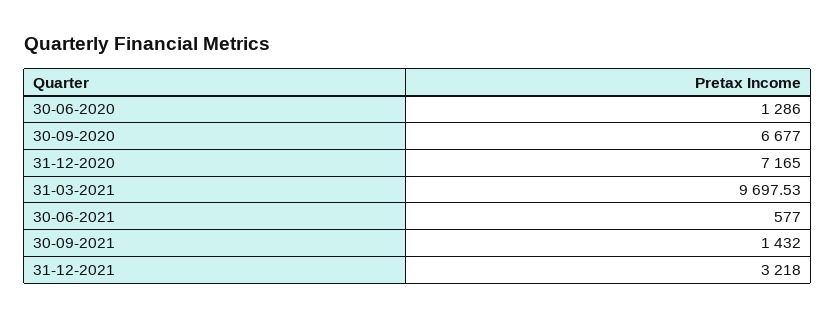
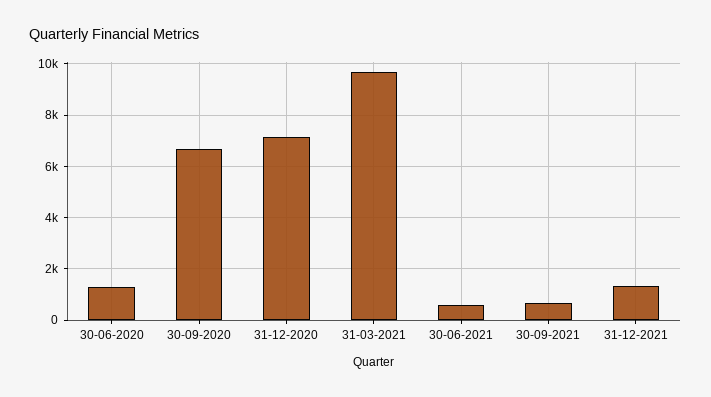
  {
    "30-06-2020": 1286,
    "30-09-2020": 6677,
    "31-12-2020": 7165,
    "31-03-2021": 9697.53,
    "30-06-2021": 577,
-   "30-09-2021": 1432,
+   "30-09-2021": 750,
-   "31-12-2021": 3218
+   "31-12-2021": 1250
  }

